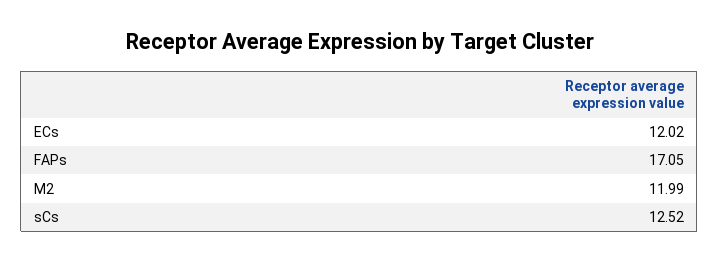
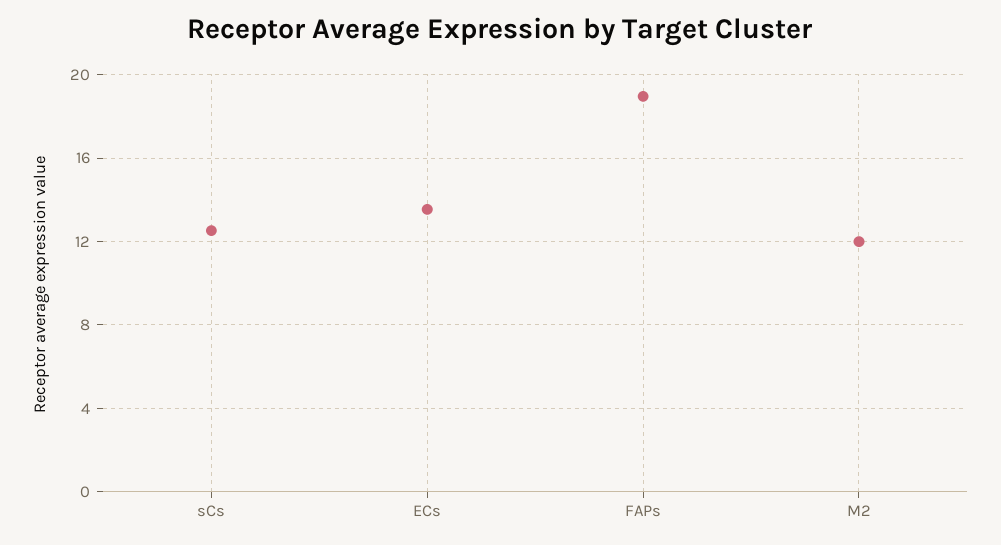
  {
-   "ECs": 12.02,
+   "ECs": 13.5,
-   "FAPs": 17.05,
+   "FAPs": 19,
    "M2": 11.99,
    "sCs": 12.52
  }

